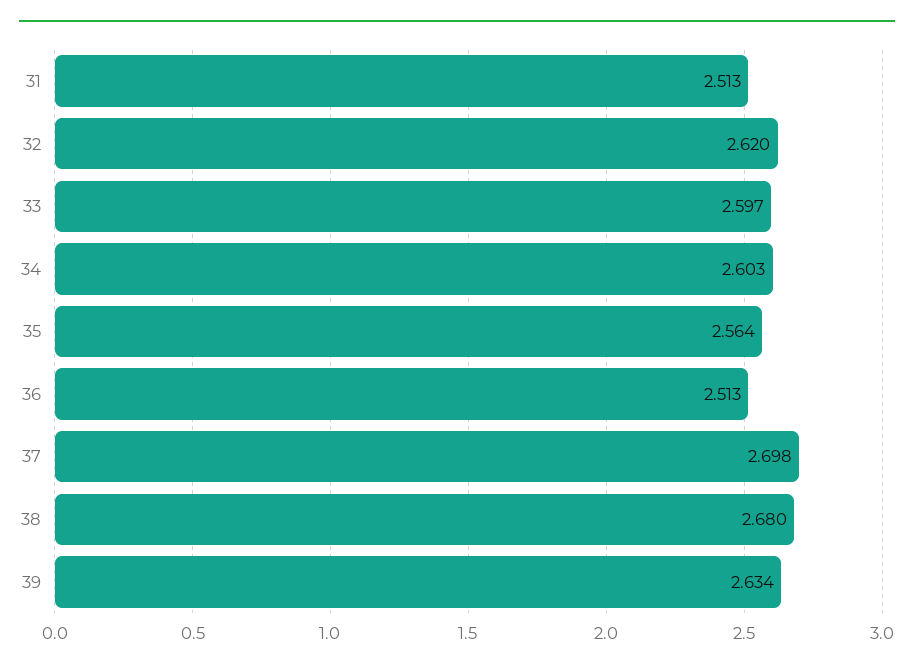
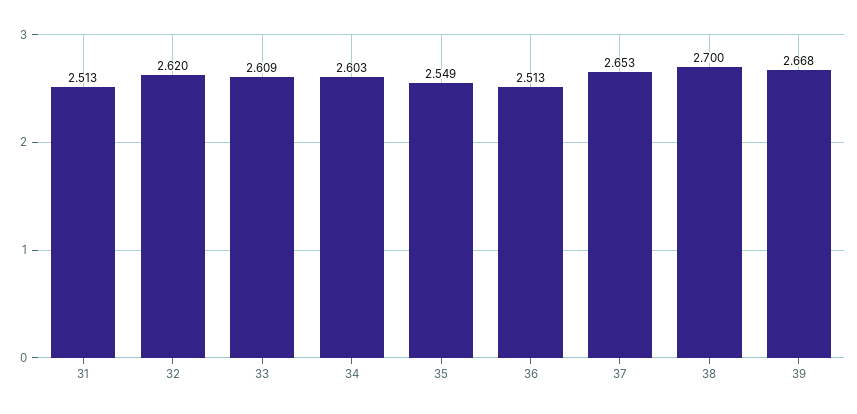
  {
    "31": 2.513,
    "32": 2.62,
-   "33": 2.597,
+   "33": 2.609,
    "34": 2.603,
-   "35": 2.564,
+   "35": 2.549,
    "36": 2.513,
-   "37": 2.698,
+   "37": 2.653,
-   "38": 2.68,
+   "38": 2.7,
-   "39": 2.634
+   "39": 2.668
  }

